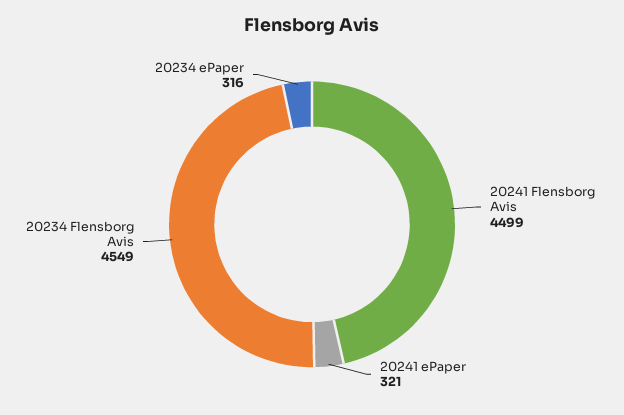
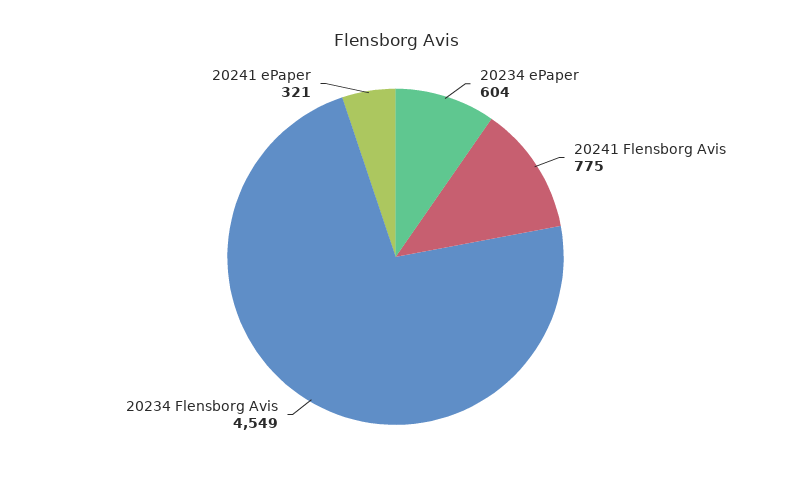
  {
-   "20241 Flensborg Avis": 4499,
+   "20241 Flensborg Avis": 775,
    "20241 ePaper": 321,
    "20234 Flensborg Avis": 4549,
-   "20234 ePaper": 316
+   "20234 ePaper": 604
  }

